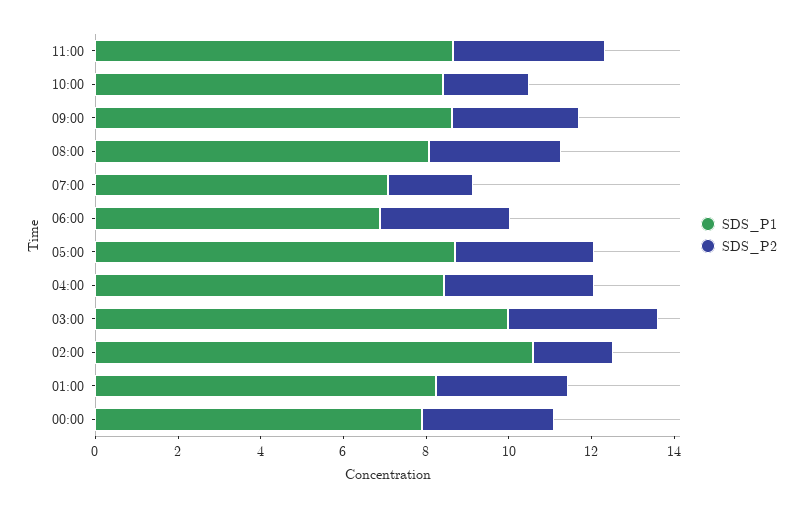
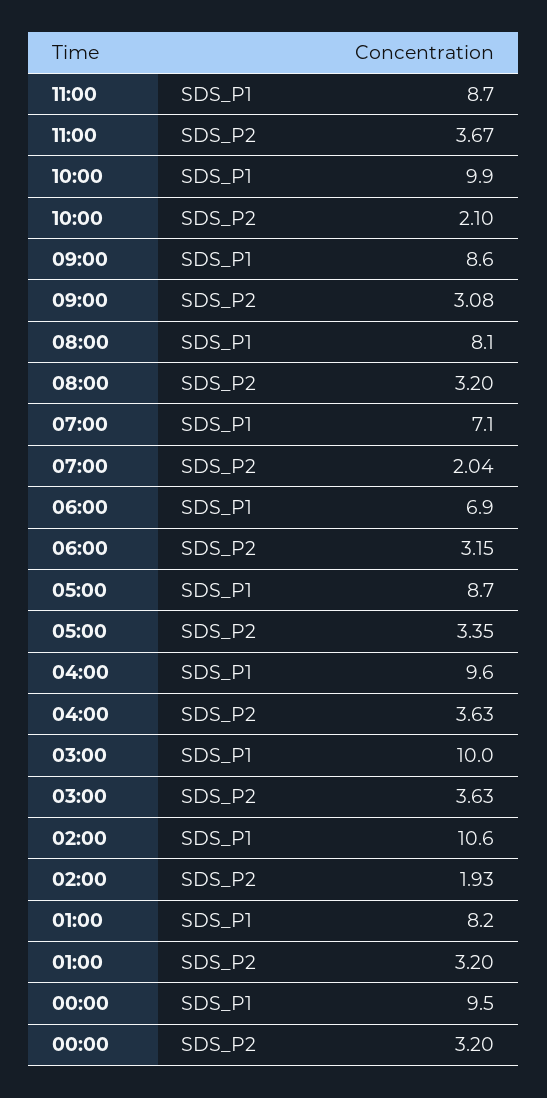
  {
    "SDS_P1": {
      "11:00": 8.7,
-     "10:00": 8.5,
+     "10:00": 9.9,
      "09:00": 8.6,
      "08:00": 8.1,
      "07:00": 7.1,
      "06:00": 6.9,
      "05:00": 8.7,
-     "04:00": 8.5,
+     "04:00": 9.6,
      "03:00": 10,
      "02:00": 10.6,
      "01:00": 8.2,
-     "00:00": 8
+     "00:00": 9.5
    },
    "SDS_P2": {
      "11:00": 3.67,
      "10:00": 2.1,
      "09:00": 3.08,
      "08:00": 3.2,
      "07:00": 2.04,
      "06:00": 3.15,
      "05:00": 3.35,
      "04:00": 3.63,
      "03:00": 3.63,
      "02:00": 1.93,
      "01:00": 3.2,
      "00:00": 3.2
    }
  }

